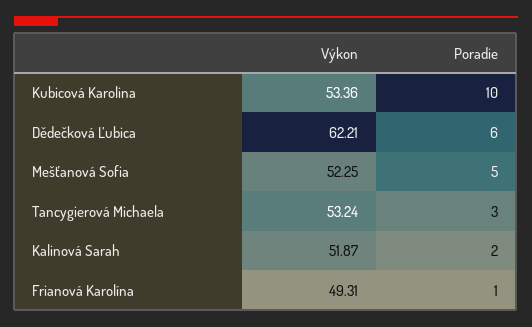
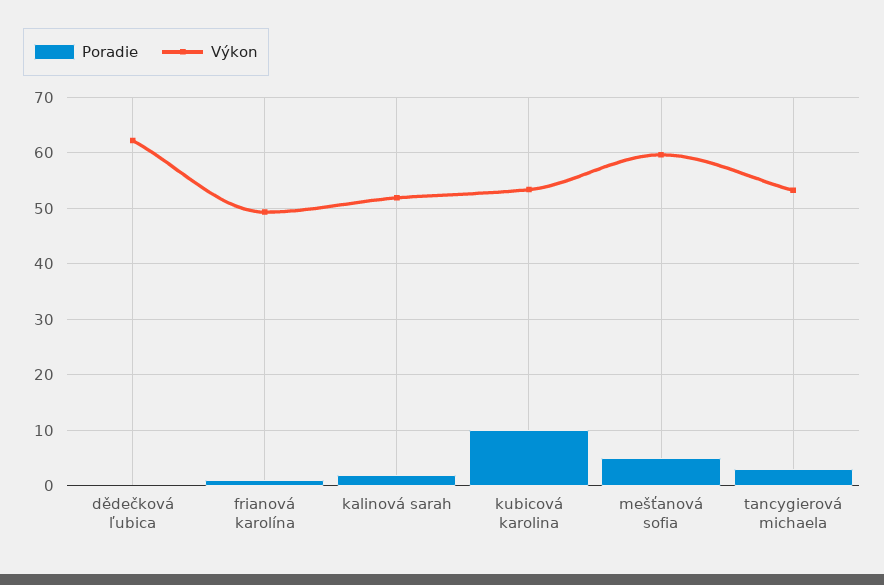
  {
    "Výkon": {
      "Kubicová Karolina": 53.36,
      "Dědečková Ľubica": 62.21,
-     "Mešťanová Sofia": 52.25,
+     "Mešťanová Sofia": 60,
      "Tancygierová Michaela": 53.24,
      "Kalinová Sarah": 51.87,
      "Frianová Karolína": 49.31
    },
    "Poradie": {
      "Kubicová Karolina": 10,
-     "Dědečková Ľubica": 6,
+     "Dědečková Ľubica": 0,
      "Mešťanová Sofia": 5,
      "Tancygierová Michaela": 3,
      "Kalinová Sarah": 2,
      "Frianová Karolína": 1
    }
  }

